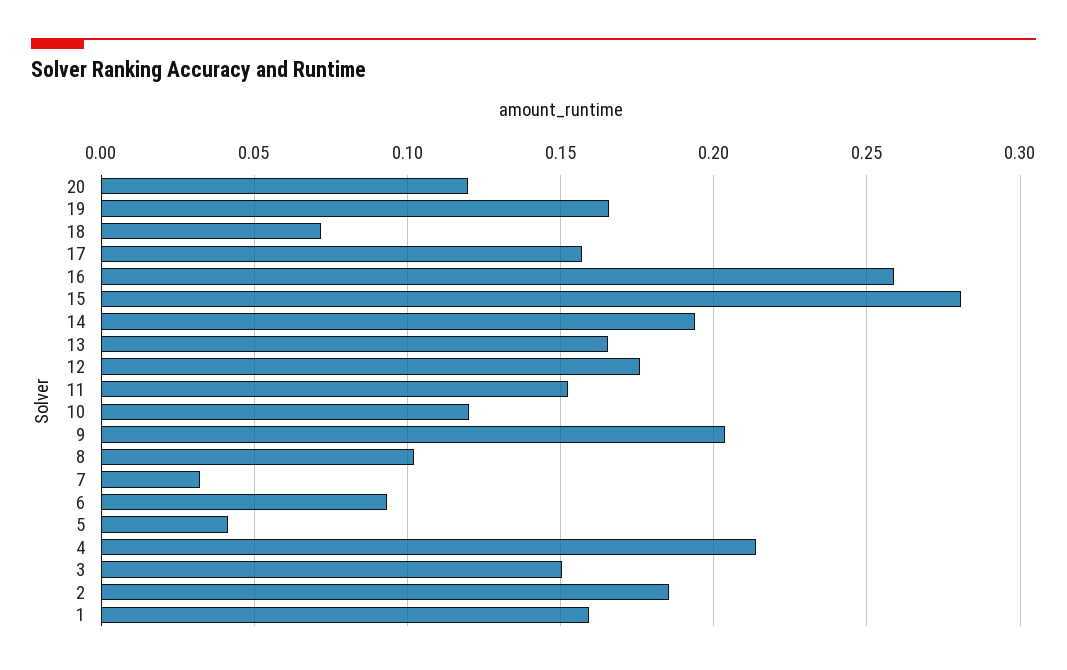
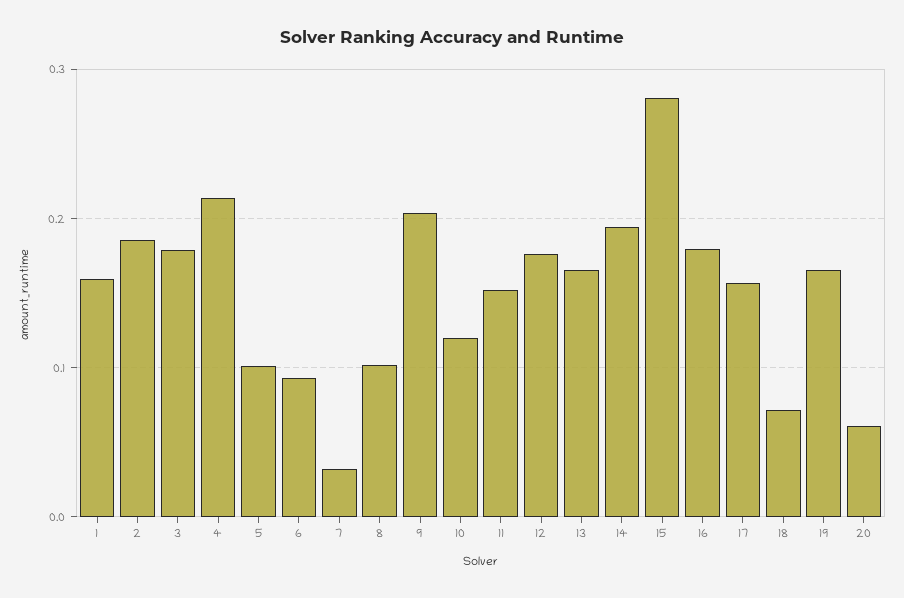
  {
-   "20": 0.12,
+   "20": 0.06,
    "19": 0.165,
    "18": 0.07,
    "17": 0.155,
-   "16": 0.26,
+   "16": 0.18,
    "15": 0.28,
    "14": 0.195,
    "13": 0.165,
    "12": 0.175,
    "11": 0.15,
    "10": 0.12,
    "9": 0.205,
    "8": 0.1,
    "7": 0.03,
    "6": 0.095,
-   "5": 0.04,
+   "5": 0.1,
    "4": 0.215,
-   "3": 0.15,
+   "3": 0.18,
    "2": 0.185,
    "1": 0.16
  }

